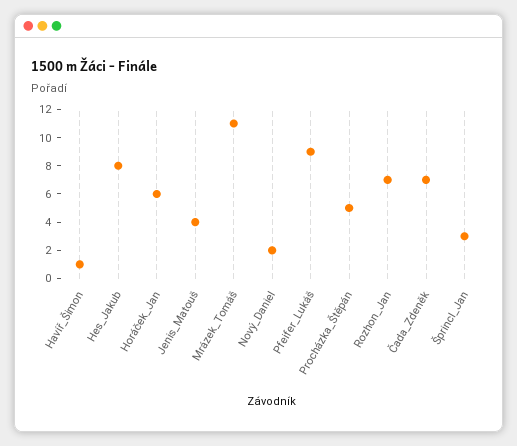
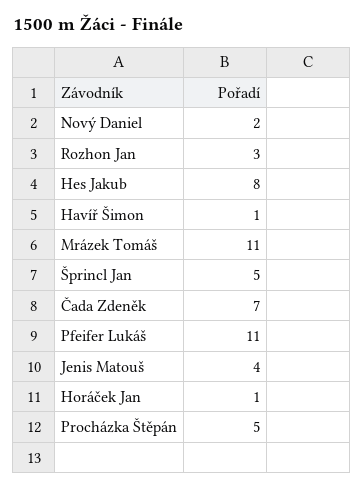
  {
    "Havíř_Šimon": 1,
    "Hes_Jakub": 8,
-   "Horáček_Jan": 6,
+   "Horáček_Jan": 1,
    "Jenis_Matouš": 4,
    "Mrázek_Tomáš": 11,
    "Nový_Daniel": 2,
-   "Pfeifer_Lukáš": 9,
+   "Pfeifer_Lukáš": 11,
    "Procházka_Štěpán": 5,
-   "Rozhon_Jan": 7,
+   "Rozhon_Jan": 3,
    "Čada_Zdeněk": 7,
-   "Šprincl_Jan": 3
+   "Šprincl_Jan": 5
  }

